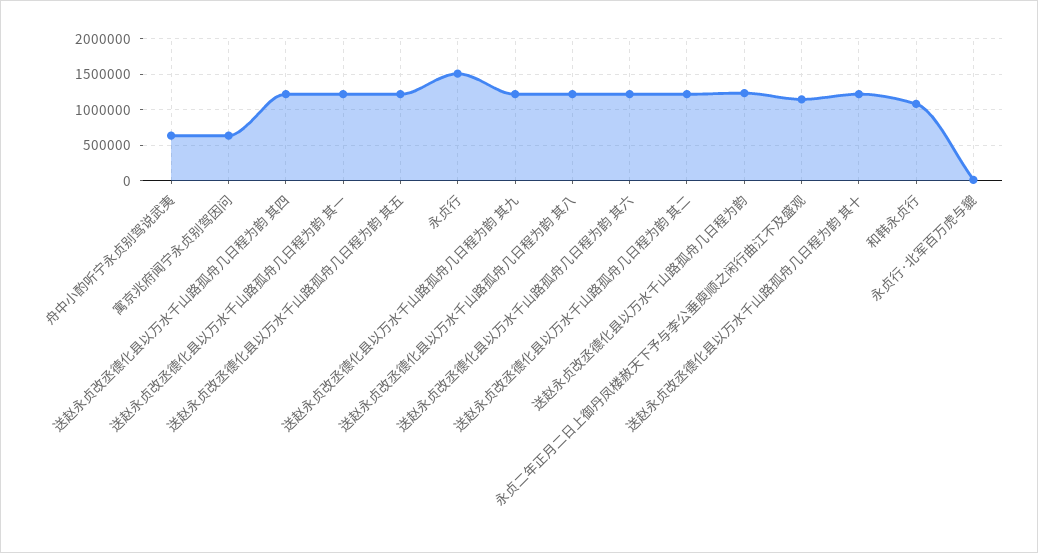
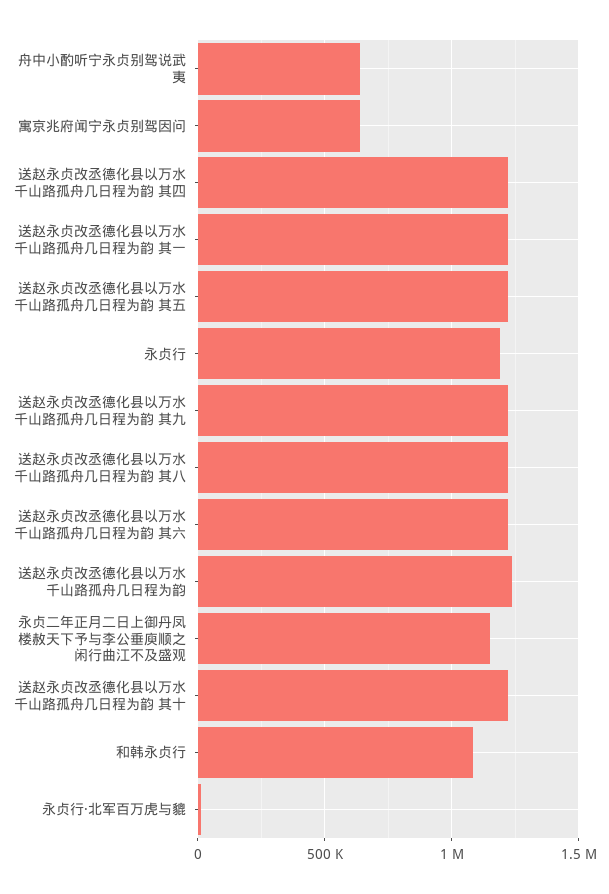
  {
    "舟中小酌听宁永贞别驾说武夷": 650000,
    "寓京兆府闻宁永贞别驾因问": 650000,
    "送赵永贞改丞德化县以万水千山路孤舟几日程为韵 其四": 1200000,
    "送赵永贞改丞德化县以万水千山路孤舟几日程为韵 其一": 1200000,
    "送赵永贞改丞德化县以万水千山路孤舟几日程为韵 其五": 1200000,
-   "永贞行": 1500000,
+   "永贞行": 1200000,
    "送赵永贞改丞德化县以万水千山路孤舟几日程为韵 其九": 1200000,
    "送赵永贞改丞德化县以万水千山路孤舟几日程为韵 其八": 1200000,
    "送赵永贞改丞德化县以万水千山路孤舟几日程为韵 其六": 1200000,
-   "送赵永贞改丞德化县以万水千山路孤舟几日程为韵 其二": 1200000,
    "送赵永贞改丞德化县以万水千山路孤舟几日程为韵": 1250000,
    "永贞二年正月二日上御丹凤楼赦天下予与李公垂庾顺之闲行曲江不及盛观": 1150000,
    "送赵永贞改丞德化县以万水千山路孤舟几日程为韵 其十": 1200000,
    "和韩永贞行": 1100000,
    "永贞行·北军百万虎与貔": 0
  }

